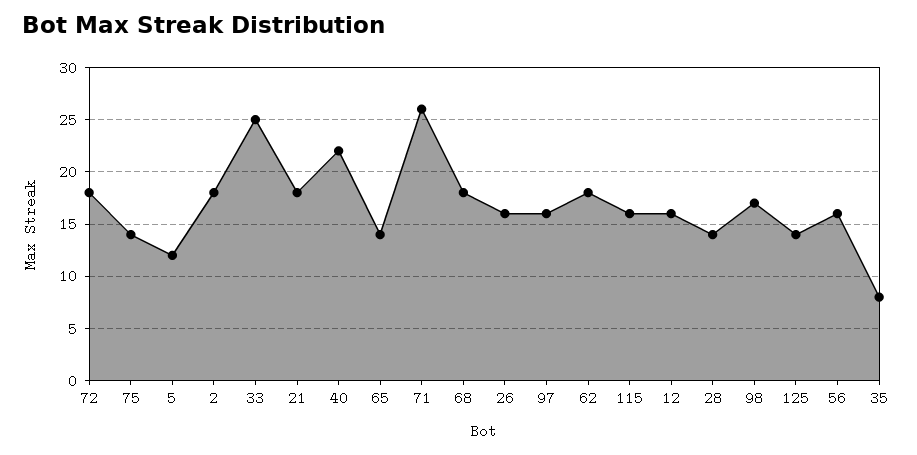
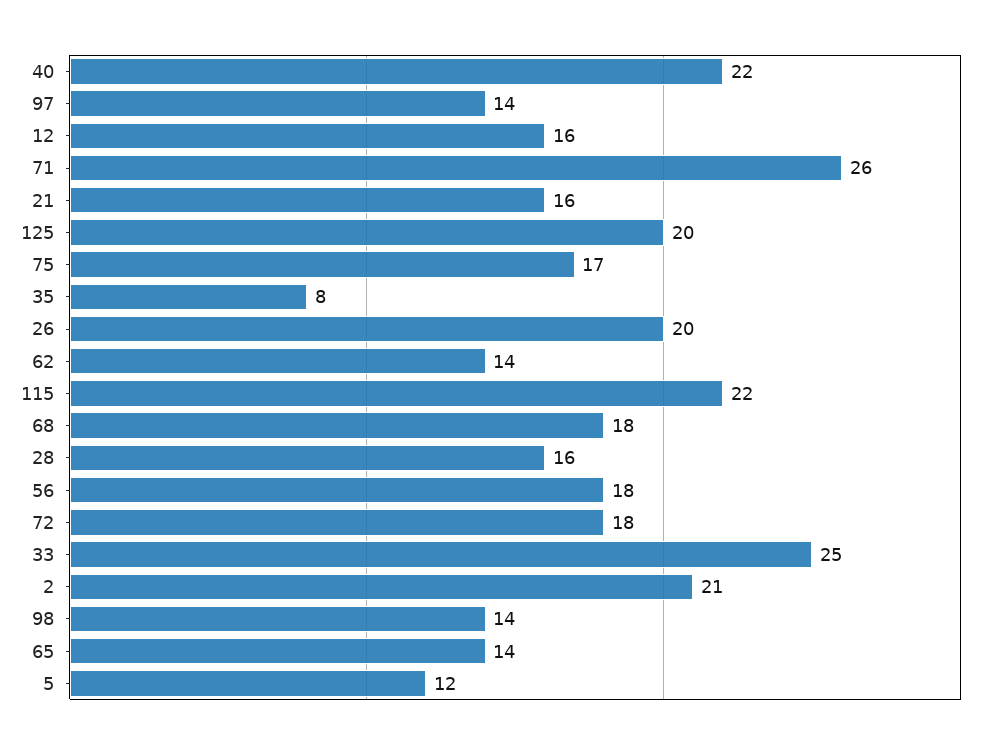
  {
    "72": 18,
-   "75": 14,
+   "75": 17,
    "5": 12,
-   "2": 18,
+   "2": 21,
    "33": 25,
-   "21": 18,
+   "21": 16,
    "40": 22,
    "65": 14,
    "71": 26,
    "68": 18,
-   "26": 16,
+   "26": 20,
-   "97": 16,
+   "97": 14,
-   "62": 18,
+   "62": 14,
-   "115": 16,
+   "115": 22,
    "12": 16,
-   "28": 14,
+   "28": 16,
-   "98": 17,
+   "98": 14,
-   "125": 14,
+   "125": 20,
-   "56": 16,
+   "56": 18,
    "35": 8
  }

